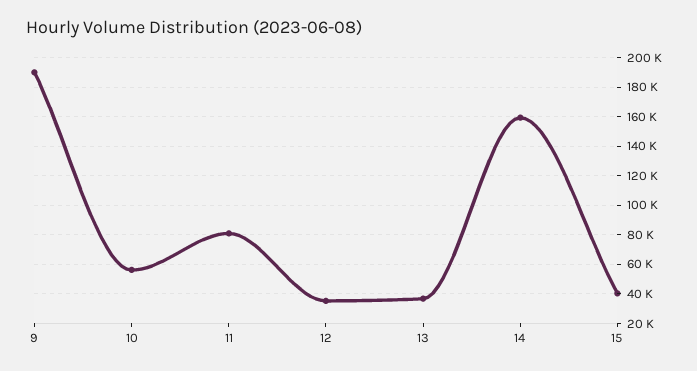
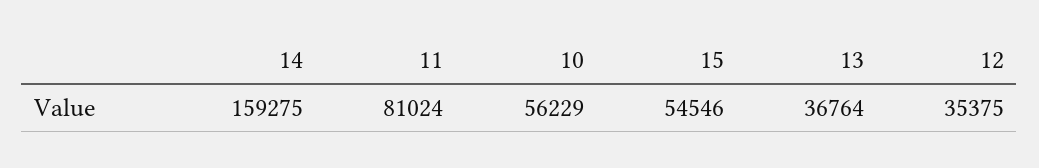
  {
-   "9": 190000,
    "10": 56229,
    "11": 81024,
    "12": 35375,
    "13": 36764,
    "14": 159275,
-   "15": 40000
+   "15": 54546
  }

